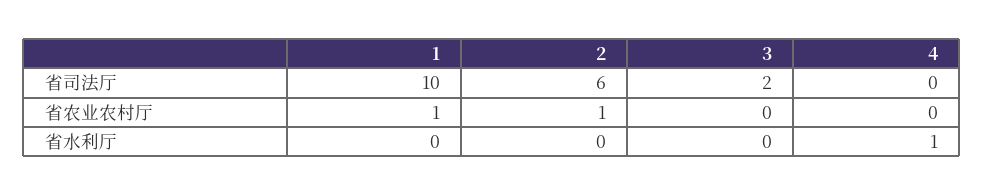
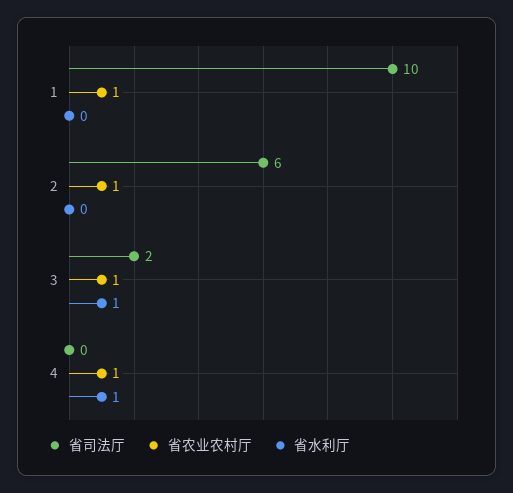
  {
    "省司法厅": {
      "1": 10,
      "2": 6,
      "3": 2,
      "4": 0
    },
    "省农业农村厅": {
      "1": 1,
      "2": 1,
-     "3": 0,
+     "3": 1,
-     "4": 0
+     "4": 1
    },
    "省水利厅": {
      "1": 0,
      "2": 0,
-     "3": 0,
+     "3": 1,
      "4": 1
    }
  }

